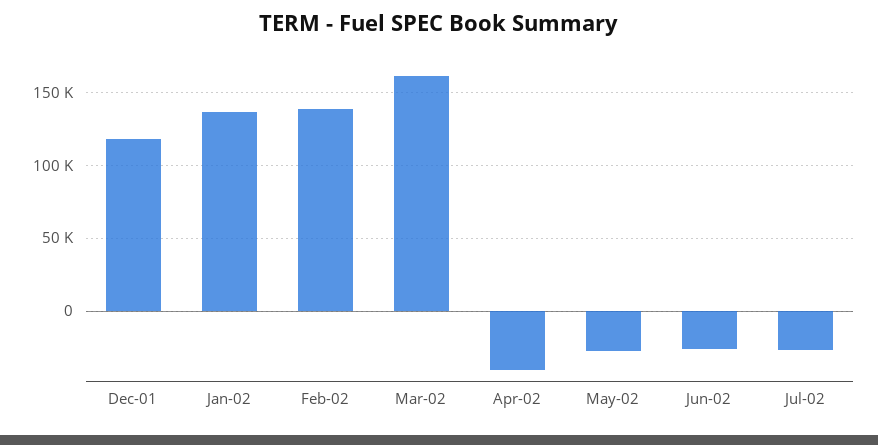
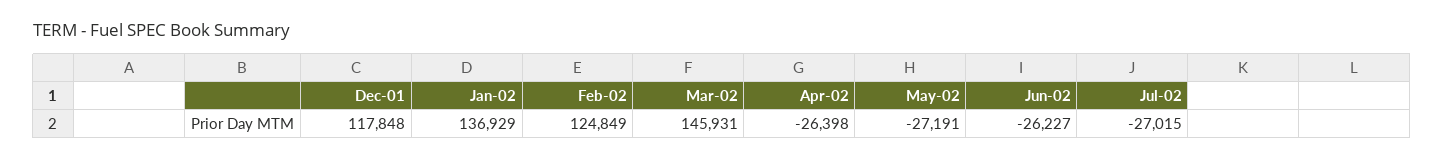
  {
    "Dec-01": 117848,
    "Jan-02": 136929,
-   "Feb-02": 140000,
+   "Feb-02": 124849,
-   "Mar-02": 160000,
+   "Mar-02": 145931,
-   "Apr-02": -40000,
+   "Apr-02": -26398,
    "May-02": -27191,
    "Jun-02": -26227,
    "Jul-02": -27015
  }

